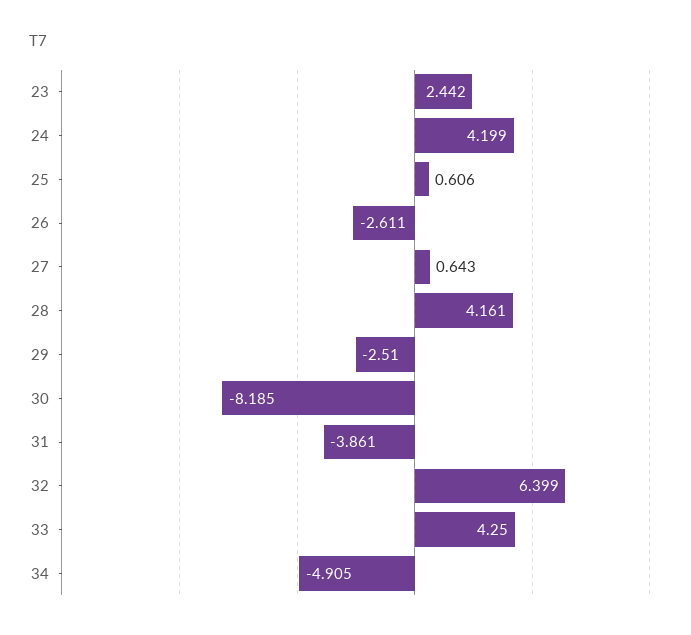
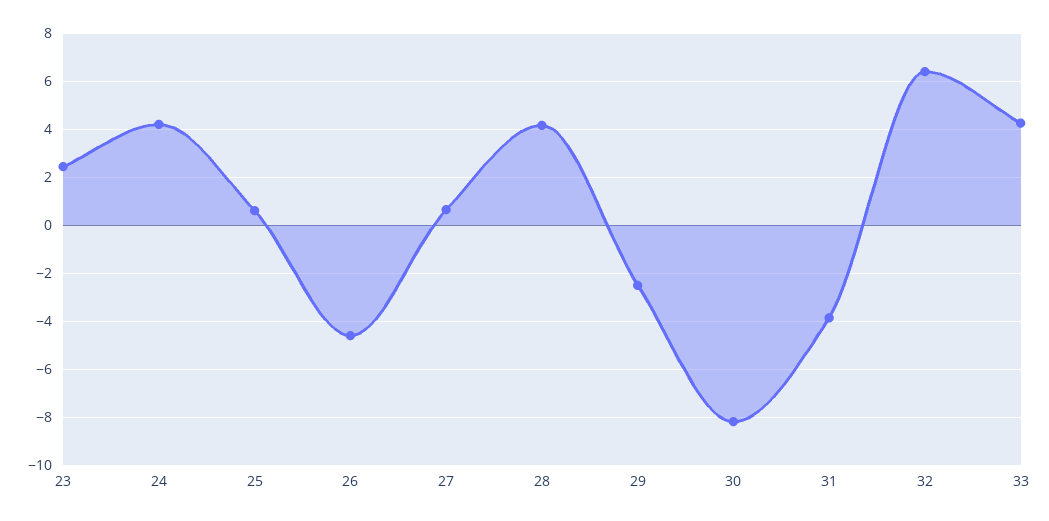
  {
    "23": 2.442,
    "24": 4.199,
    "25": 0.606,
-   "26": -2.611,
+   "26": -4.5,
    "27": 0.643,
    "28": 4.161,
    "29": -2.51,
    "30": -8.185,
    "31": -3.861,
    "32": 6.399,
-   "33": 4.25,
+   "33": 4.25
-   "34": -4.905
  }

